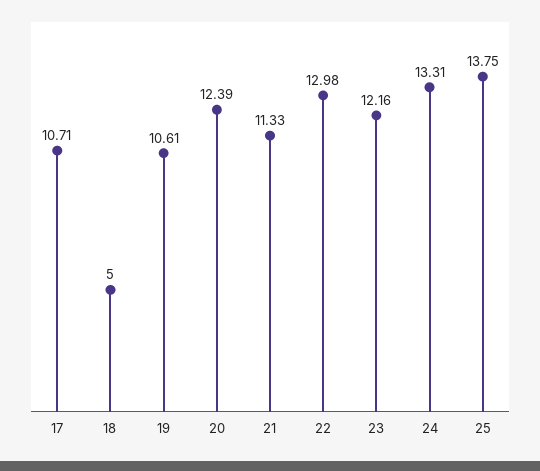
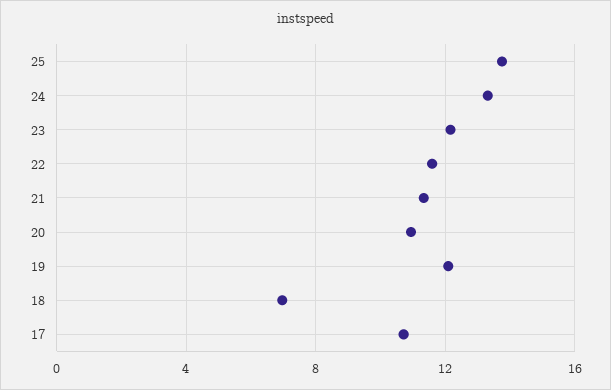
  {
    "17": 10.71,
-   "18": 5,
+   "18": 7,
-   "19": 10.61,
+   "19": 12,
-   "20": 12.39,
+   "20": 11,
    "21": 11.33,
-   "22": 12.98,
+   "22": 11.5,
    "23": 12.16,
    "24": 13.31,
    "25": 13.75
  }

